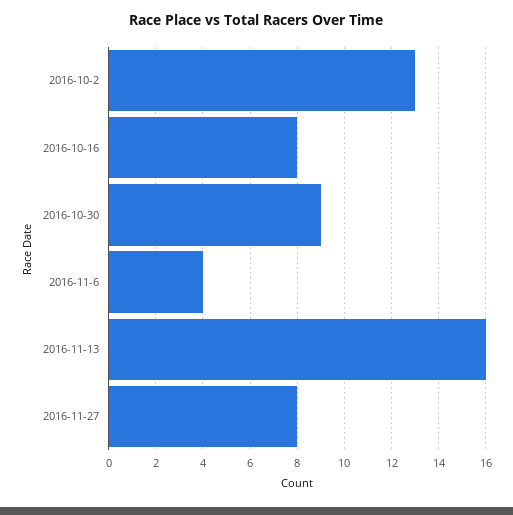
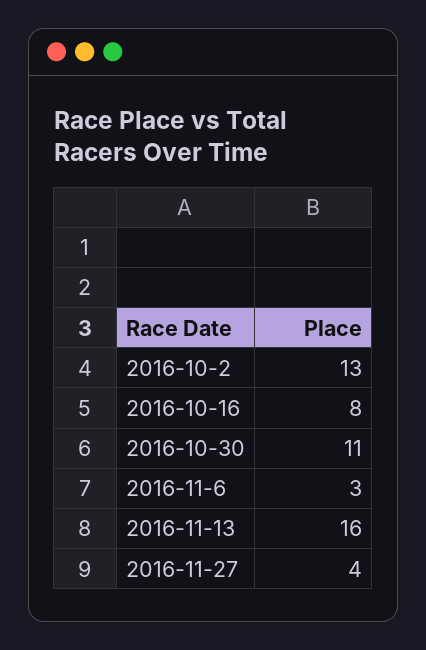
  {
    "2016-10-2": 13,
    "2016-10-16": 8,
-   "2016-10-30": 9,
+   "2016-10-30": 11,
-   "2016-11-6": 4,
+   "2016-11-6": 3,
    "2016-11-13": 16,
-   "2016-11-27": 8
+   "2016-11-27": 4
  }

